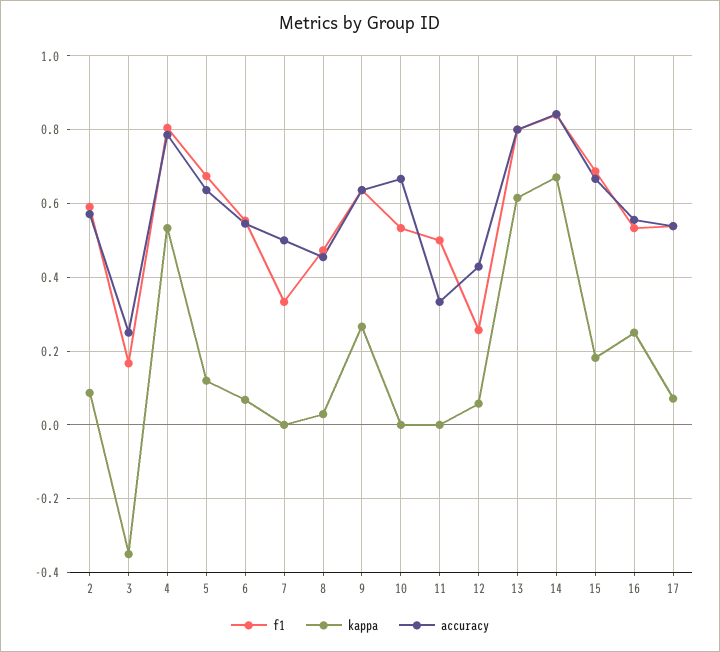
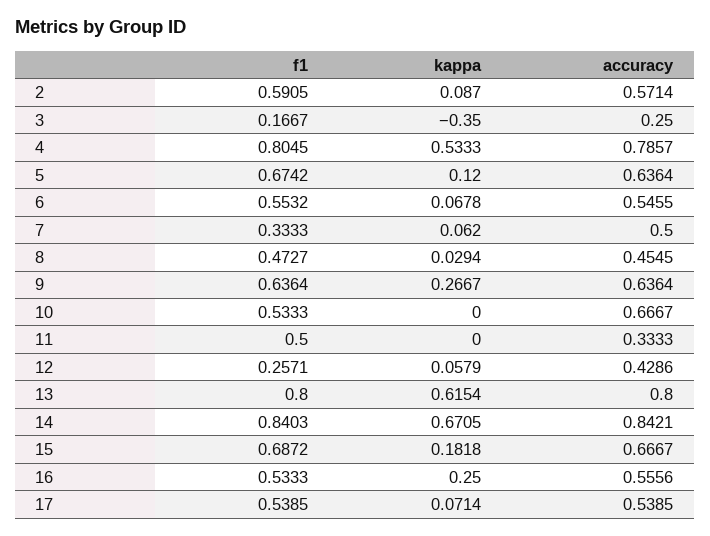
  {
    "f1": {
      "2": 0.5905,
      "3": 0.1667,
      "4": 0.8045,
      "5": 0.6742,
      "6": 0.5532,
      "7": 0.3333,
      "8": 0.4727,
      "9": 0.6364,
      "10": 0.5333,
      "11": 0.5,
      "12": 0.2571,
      "13": 0.8,
      "14": 0.8403,
      "15": 0.6872,
      "16": 0.5333,
      "17": 0.5385
    },
    "kappa": {
      "2": 0.087,
      "3": -0.35,
      "4": 0.5333,
      "5": 0.12,
      "6": 0.0678,
-     "7": 0,
+     "7": 0.062,
      "8": 0.0294,
      "9": 0.2667,
      "10": 0,
      "11": 0,
      "12": 0.0579,
      "13": 0.6154,
      "14": 0.6705,
      "15": 0.1818,
      "16": 0.25,
      "17": 0.0714
    },
    "accuracy": {
      "2": 0.5714,
      "3": 0.25,
      "4": 0.7857,
      "5": 0.6364,
      "6": 0.5455,
      "7": 0.5,
      "8": 0.4545,
      "9": 0.6364,
      "10": 0.6667,
      "11": 0.3333,
      "12": 0.4286,
      "13": 0.8,
      "14": 0.8421,
      "15": 0.6667,
      "16": 0.5556,
      "17": 0.5385
    }
  }

